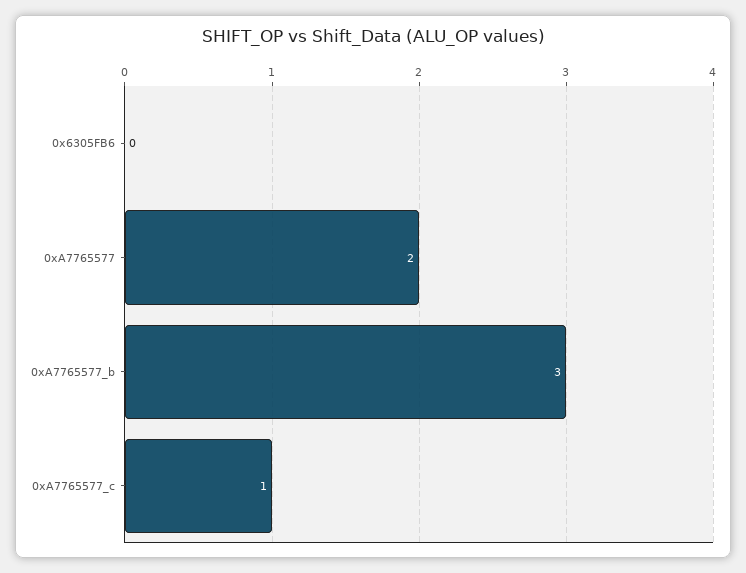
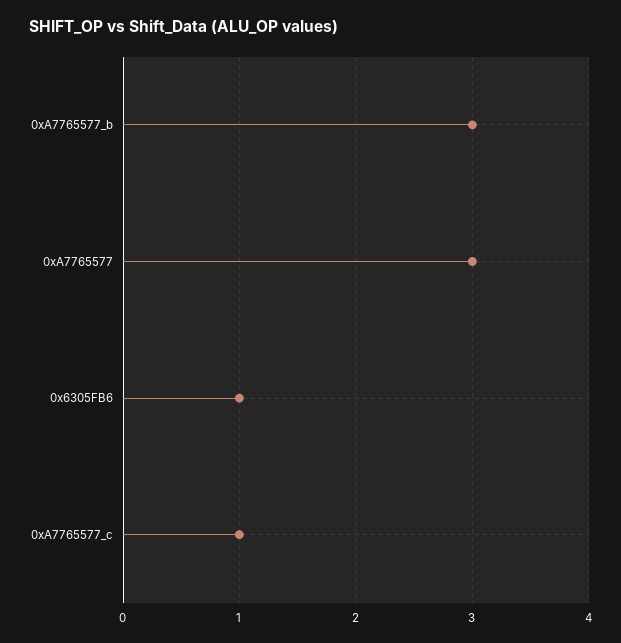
  {
-   "0x6305FB6": 0,
+   "0x6305FB6": 1,
-   "0xA7765577": 2,
+   "0xA7765577": 3,
    "0xA7765577_b": 3,
    "0xA7765577_c": 1
  }

